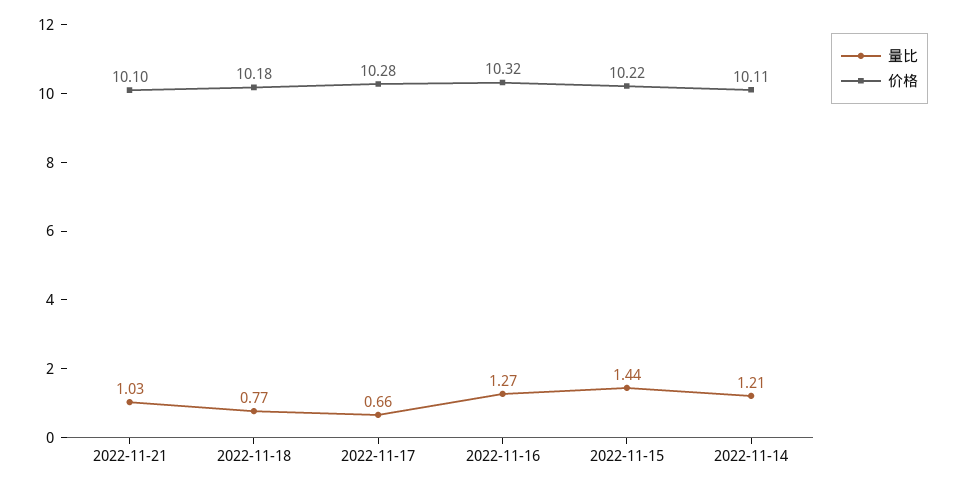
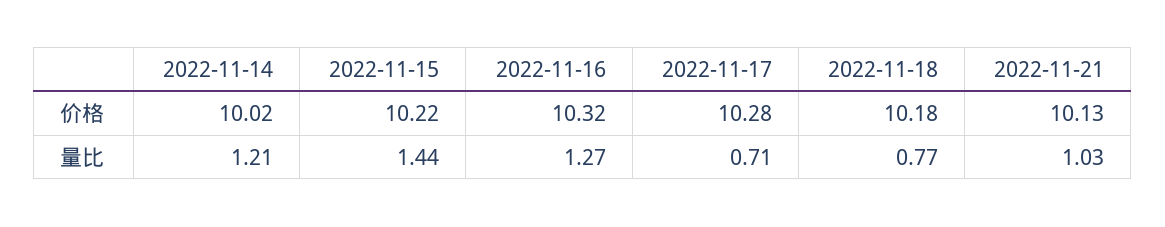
  {
    "量比": {
      "2022-11-21": 1.03,
      "2022-11-18": 0.77,
-     "2022-11-17": 0.66,
+     "2022-11-17": 0.71,
      "2022-11-16": 1.27,
      "2022-11-15": 1.44,
      "2022-11-14": 1.21
    },
    "价格": {
-     "2022-11-21": 10.1,
+     "2022-11-21": 10.13,
      "2022-11-18": 10.18,
      "2022-11-17": 10.28,
      "2022-11-16": 10.32,
      "2022-11-15": 10.22,
-     "2022-11-14": 10.11
+     "2022-11-14": 10.02
    }
  }

